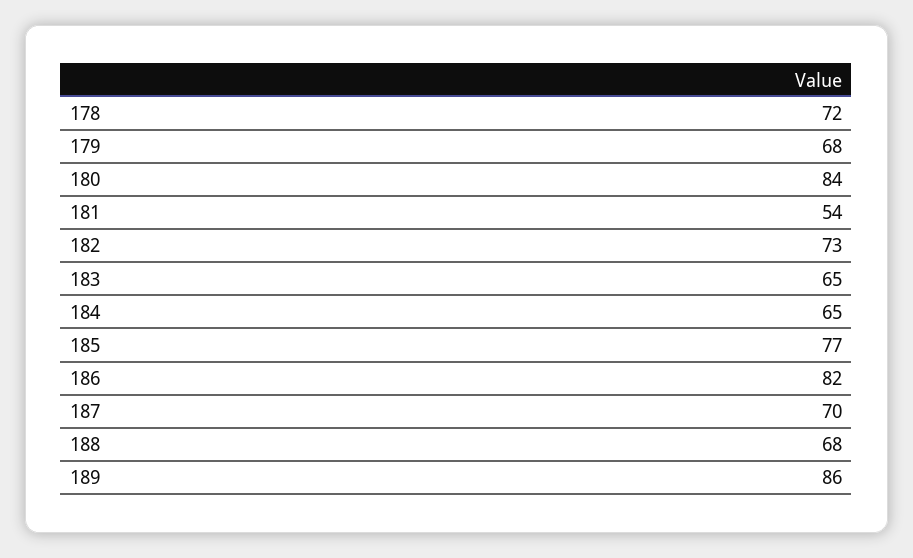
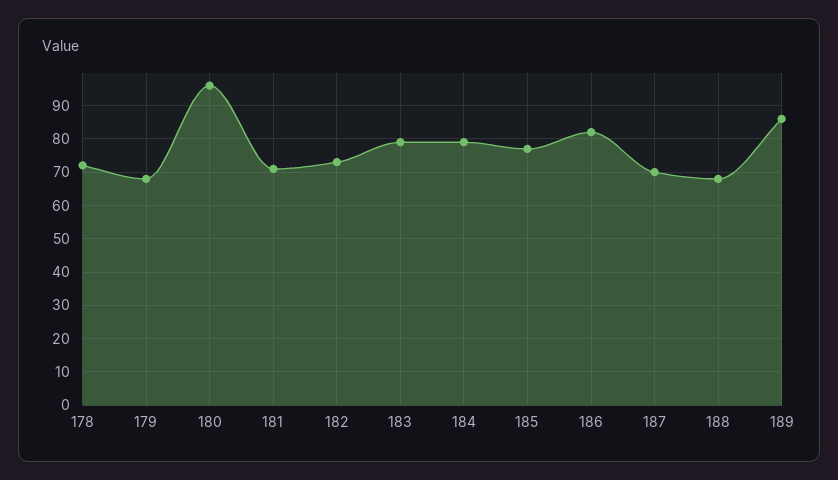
  {
    "178": 72,
    "179": 68,
-   "180": 84,
+   "180": 95,
-   "181": 54,
+   "181": 70,
    "182": 73,
-   "183": 65,
+   "183": 80,
-   "184": 65,
+   "184": 80,
    "185": 77,
    "186": 82,
    "187": 70,
    "188": 68,
    "189": 86
  }

